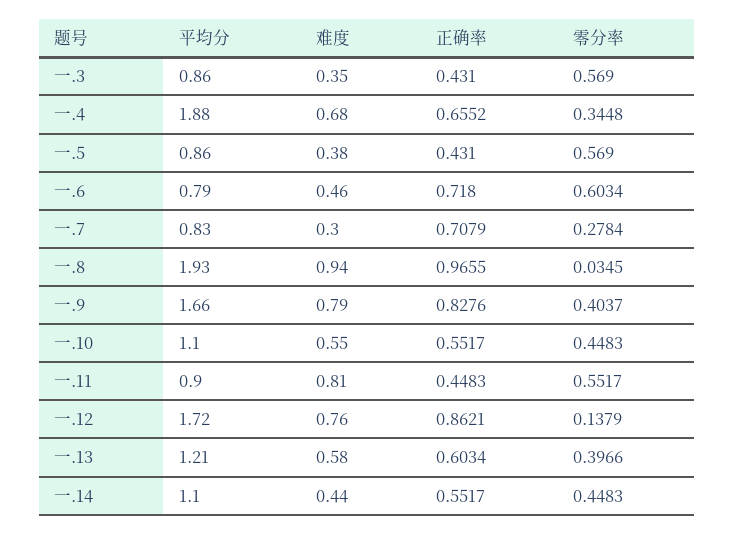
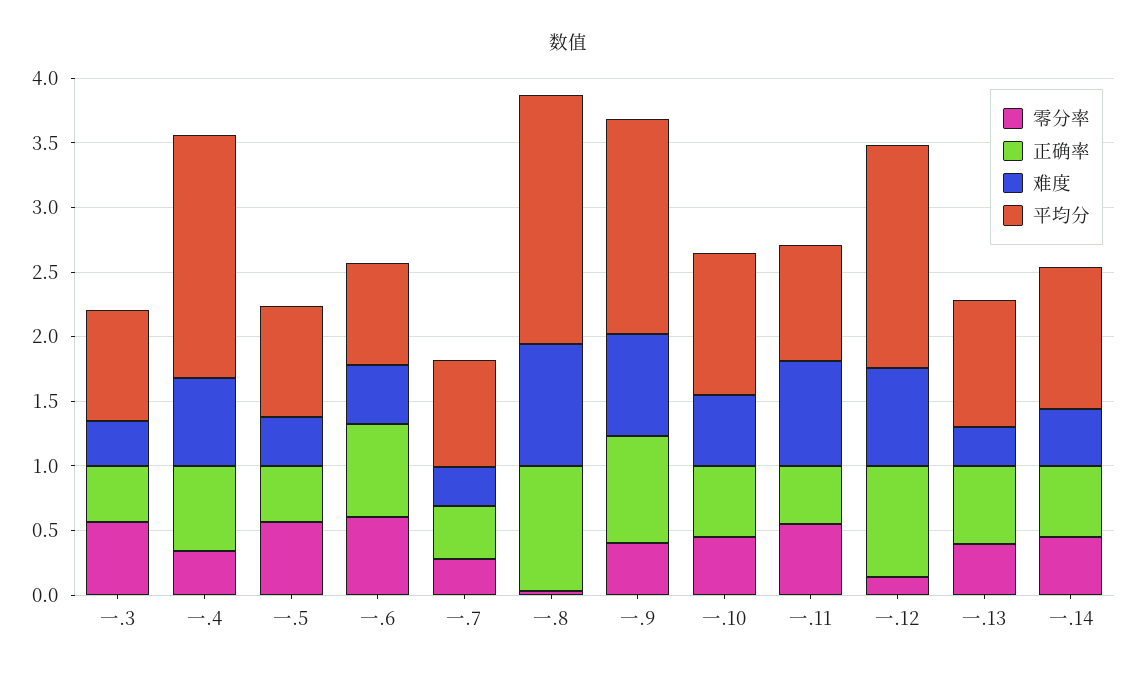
  {
    "平均分": {
      "一.3": 0.86,
      "一.4": 1.88,
      "一.5": 0.86,
      "一.6": 0.79,
      "一.7": 0.83,
      "一.8": 1.93,
      "一.9": 1.66,
      "一.10": 1.1,
      "一.11": 0.9,
      "一.12": 1.72,
-     "一.13": 1.21,
+     "一.13": 1,
      "一.14": 1.1
    },
    "难度": {
      "一.3": 0.35,
      "一.4": 0.68,
      "一.5": 0.38,
      "一.6": 0.46,
      "一.7": 0.3,
      "一.8": 0.94,
      "一.9": 0.79,
      "一.10": 0.55,
      "一.11": 0.81,
      "一.12": 0.76,
-     "一.13": 0.58,
+     "一.13": 0.3,
      "一.14": 0.44
    },
    "正确率": {
      "一.3": 0.431,
      "一.4": 0.6552,
      "一.5": 0.431,
      "一.6": 0.718,
-     "一.7": 0.7079,
+     "一.7": 0.4,
      "一.8": 0.9655,
      "一.9": 0.8276,
      "一.10": 0.5517,
      "一.11": 0.4483,
      "一.12": 0.8621,
      "一.13": 0.6034,
      "一.14": 0.5517
    },
    "零分率": {
      "一.3": 0.569,
      "一.4": 0.3448,
      "一.5": 0.569,
      "一.6": 0.6034,
      "一.7": 0.2784,
      "一.8": 0.0345,
      "一.9": 0.4037,
      "一.10": 0.4483,
      "一.11": 0.5517,
      "一.12": 0.1379,
      "一.13": 0.3966,
      "一.14": 0.4483
    }
  }

